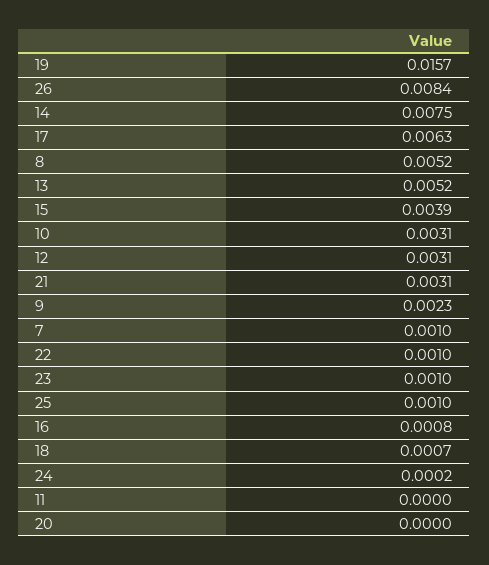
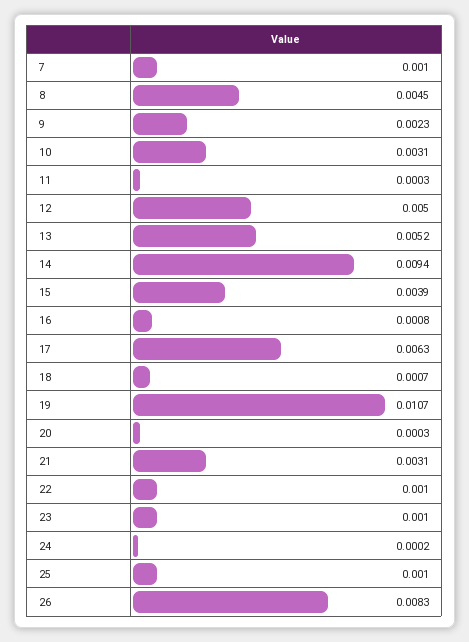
  {
-   "19": 0.0157,
+   "19": 0.0107,
-   "26": 0.0084,
+   "26": 0.0083,
-   "14": 0.0075,
+   "14": 0.0094,
    "17": 0.0063,
-   "8": 0.0052,
+   "8": 0.0045,
    "13": 0.0052,
    "15": 0.0039,
    "10": 0.0031,
-   "12": 0.0031,
+   "12": 0.005,
    "21": 0.0031,
    "9": 0.0023,
    "7": 0.001,
    "22": 0.001,
    "23": 0.001,
    "25": 0.001,
    "16": 0.0008,
    "18": 0.0007,
    "24": 0.0002,
-   "11": 0,
+   "11": 0.0003,
-   "20": 0
+   "20": 0.0003
  }

